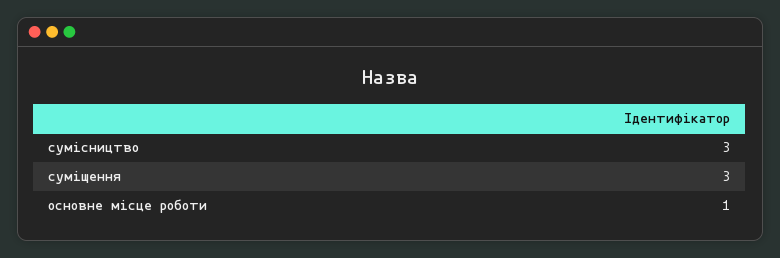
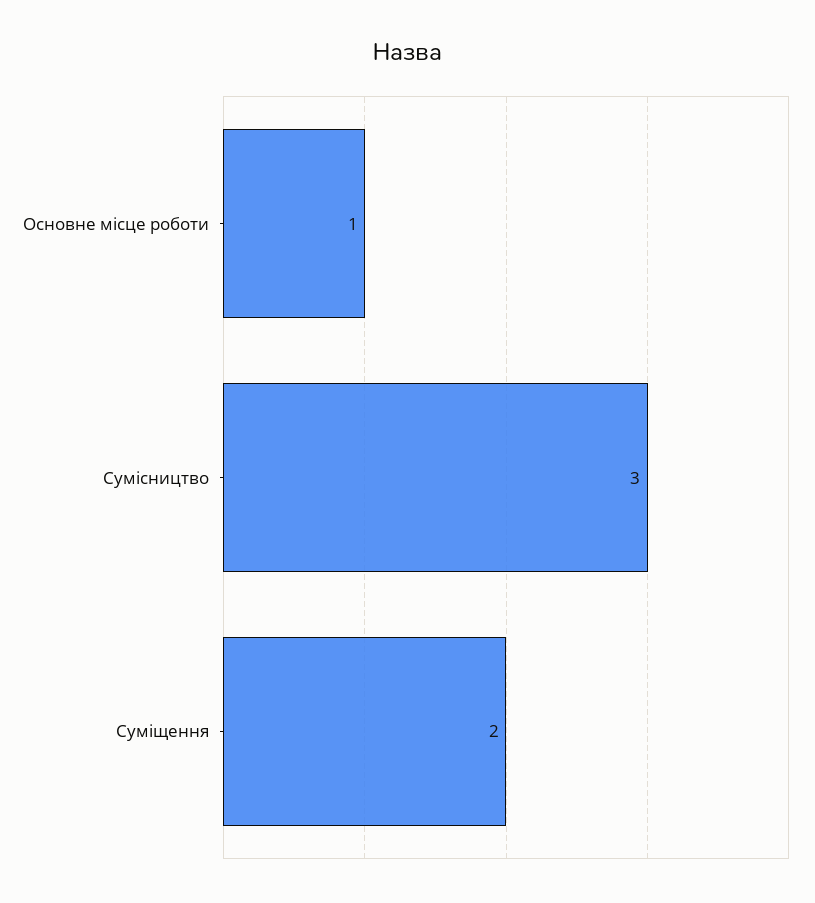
  {
    "сумісництво": 3,
-   "суміщення": 3,
+   "суміщення": 2,
    "основне місце роботи": 1
  }

